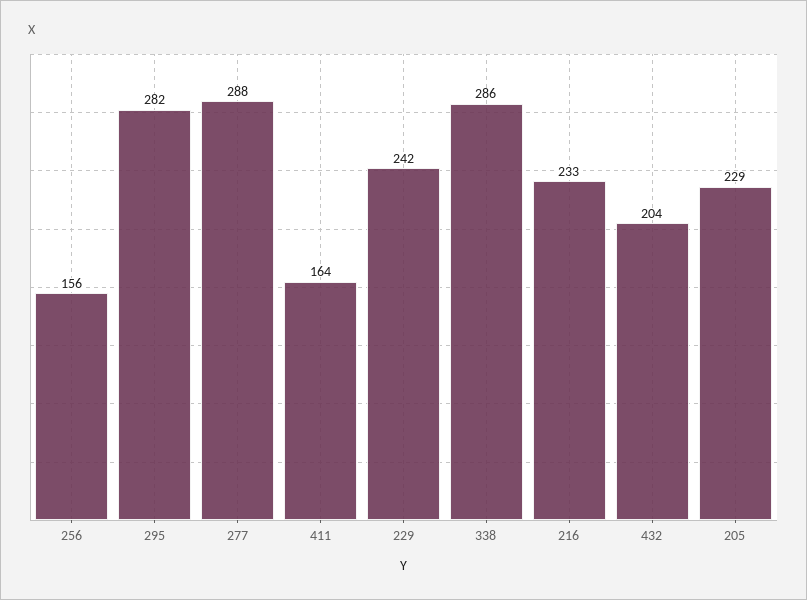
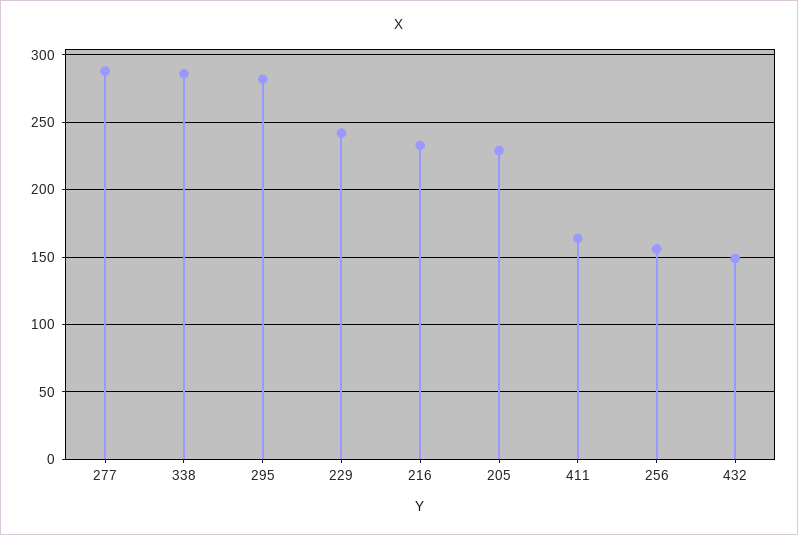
  {
    "256": 156,
    "295": 282,
    "277": 288,
    "411": 164,
    "229": 242,
    "338": 286,
    "216": 233,
-   "432": 204,
+   "432": 150,
    "205": 229
  }

